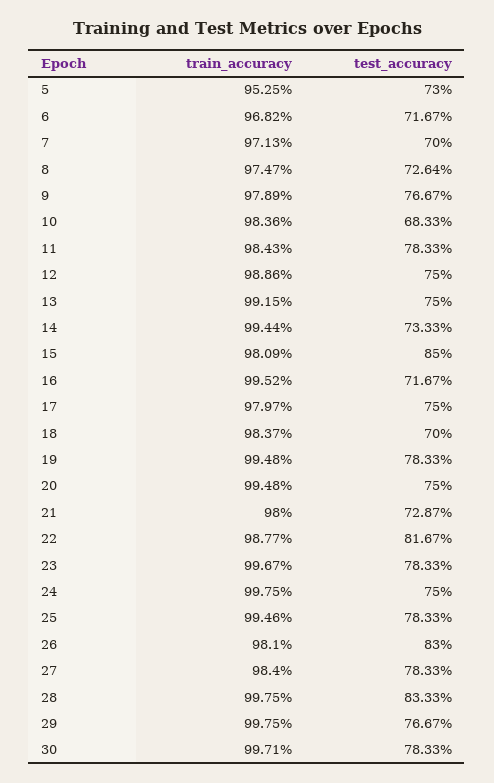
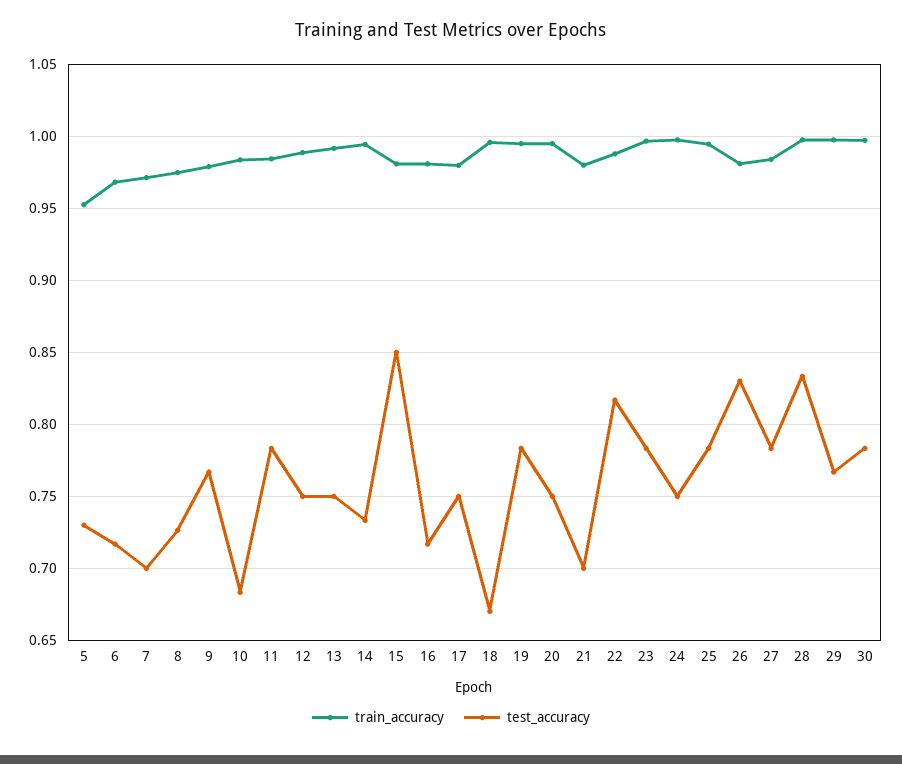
  {
    "train_accuracy": {
      "5": 0.9525,
      "6": 0.9682,
      "7": 0.9713,
      "8": 0.9747,
      "9": 0.9789,
      "10": 0.9836,
      "11": 0.9843,
      "12": 0.9886,
      "13": 0.9915,
      "14": 0.9944,
      "15": 0.9809,
-     "16": 0.9952,
+     "16": 0.98,
      "17": 0.9797,
-     "18": 0.9837,
+     "18": 0.995,
      "19": 0.9948,
      "20": 0.9948,
      "21": 0.98,
      "22": 0.9877,
      "23": 0.9967,
      "24": 0.9975,
      "25": 0.9946,
      "26": 0.981,
      "27": 0.984,
      "28": 0.9975,
      "29": 0.9975,
      "30": 0.9971
    },
    "test_accuracy": {
      "5": 0.73,
      "6": 0.7167,
      "7": 0.7,
      "8": 0.7264,
      "9": 0.7667,
      "10": 0.6833,
      "11": 0.7833,
      "12": 0.75,
      "13": 0.75,
      "14": 0.7333,
      "15": 0.85,
      "16": 0.7167,
      "17": 0.75,
-     "18": 0.7,
+     "18": 0.67,
      "19": 0.7833,
      "20": 0.75,
-     "21": 0.7287,
+     "21": 0.7,
      "22": 0.8167,
      "23": 0.7833,
      "24": 0.75,
      "25": 0.7833,
      "26": 0.83,
      "27": 0.7833,
      "28": 0.8333,
      "29": 0.7667,
      "30": 0.7833
    }
  }

